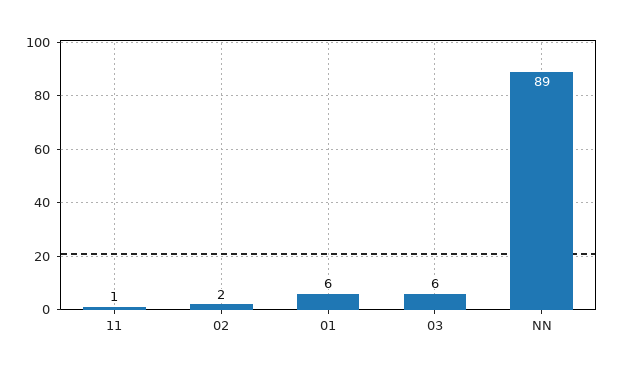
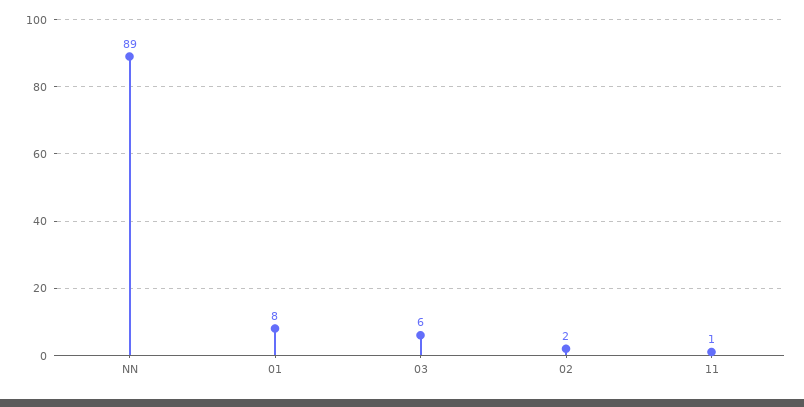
  {
    "11": 1,
    "02": 2,
-   "01": 6,
+   "01": 8,
    "03": 6,
    "NN": 89
  }

